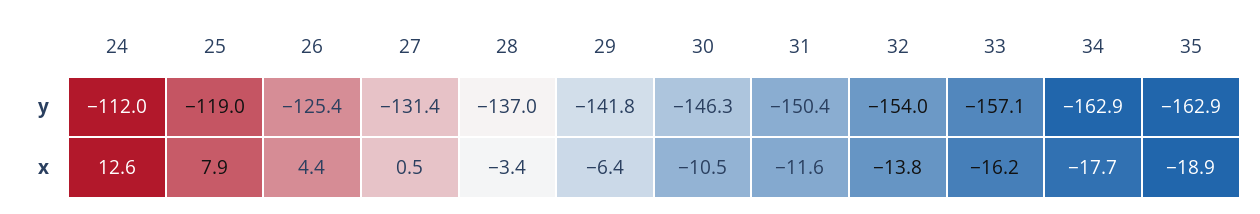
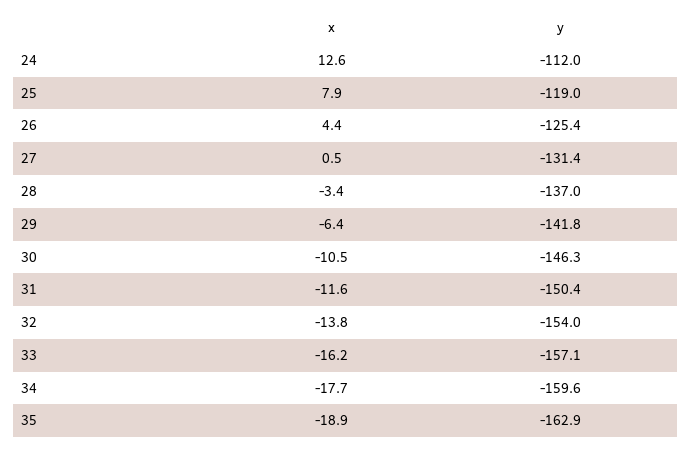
  {
    "24": {
      "y": -112,
      "x": 12.6
    },
    "25": {
      "y": -119,
      "x": 7.9
    },
    "26": {
      "y": -125.4,
      "x": 4.4
    },
    "27": {
      "y": -131.4,
      "x": 0.5
    },
    "28": {
      "y": -137,
      "x": -3.4
    },
    "29": {
      "y": -141.8,
      "x": -6.4
    },
    "30": {
      "y": -146.3,
      "x": -10.5
    },
    "31": {
      "y": -150.4,
      "x": -11.6
    },
    "32": {
      "y": -154,
      "x": -13.8
    },
    "33": {
      "y": -157.1,
      "x": -16.2
    },
    "34": {
-     "y": -162.9,
+     "y": -159.6,
      "x": -17.7
    },
    "35": {
      "y": -162.9,
      "x": -18.9
    }
  }

